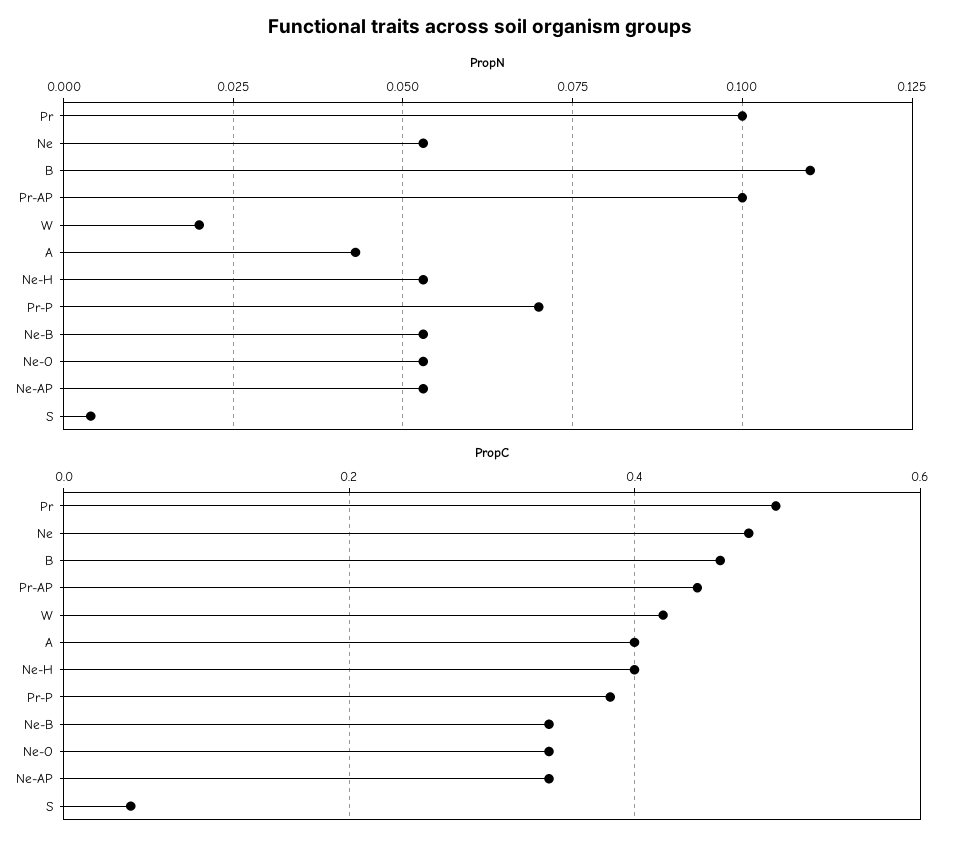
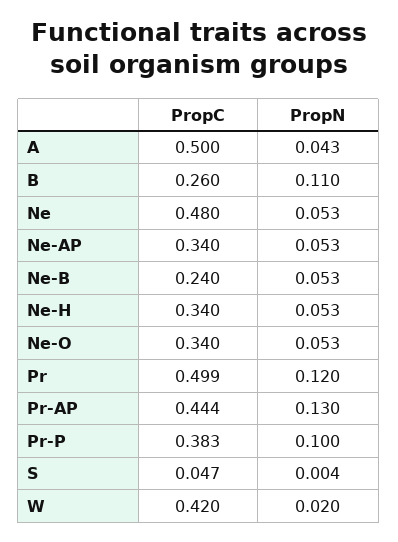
  {
    "PropN": {
-     "Pr": 0.1,
+     "Pr": 0.12,
      "Ne": 0.053,
      "B": 0.11,
-     "Pr-AP": 0.1,
+     "Pr-AP": 0.13,
      "W": 0.02,
      "A": 0.043,
      "Ne-H": 0.053,
-     "Pr-P": 0.07,
+     "Pr-P": 0.1,
      "Ne-B": 0.053,
      "Ne-O": 0.053,
      "Ne-AP": 0.053,
      "S": 0.004
    },
    "PropC": {
      "Pr": 0.499,
      "Ne": 0.48,
-     "B": 0.46,
+     "B": 0.26,
      "Pr-AP": 0.444,
      "W": 0.42,
-     "A": 0.4,
+     "A": 0.5,
-     "Ne-H": 0.4,
+     "Ne-H": 0.34,
      "Pr-P": 0.383,
-     "Ne-B": 0.34,
+     "Ne-B": 0.24,
      "Ne-O": 0.34,
      "Ne-AP": 0.34,
      "S": 0.047
    }
  }

